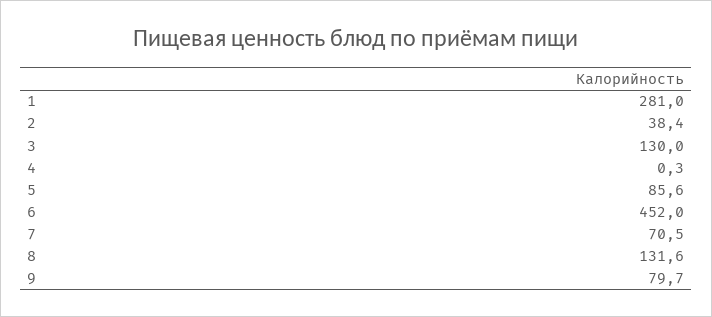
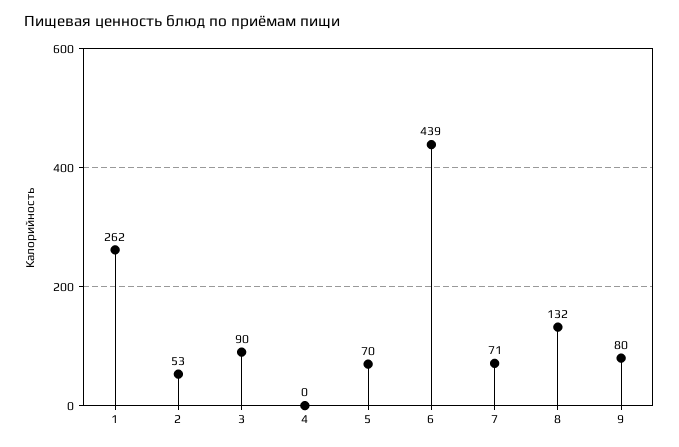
  {
-   "1": 281,
+   "1": 262,
-   "2": 38.4,
+   "2": 53,
-   "3": 130,
+   "3": 90,
    "4": 0.3,
-   "5": 85.6,
+   "5": 70,
-   "6": 452,
+   "6": 439,
    "7": 70.5,
    "8": 131.6,
    "9": 79.7
  }

